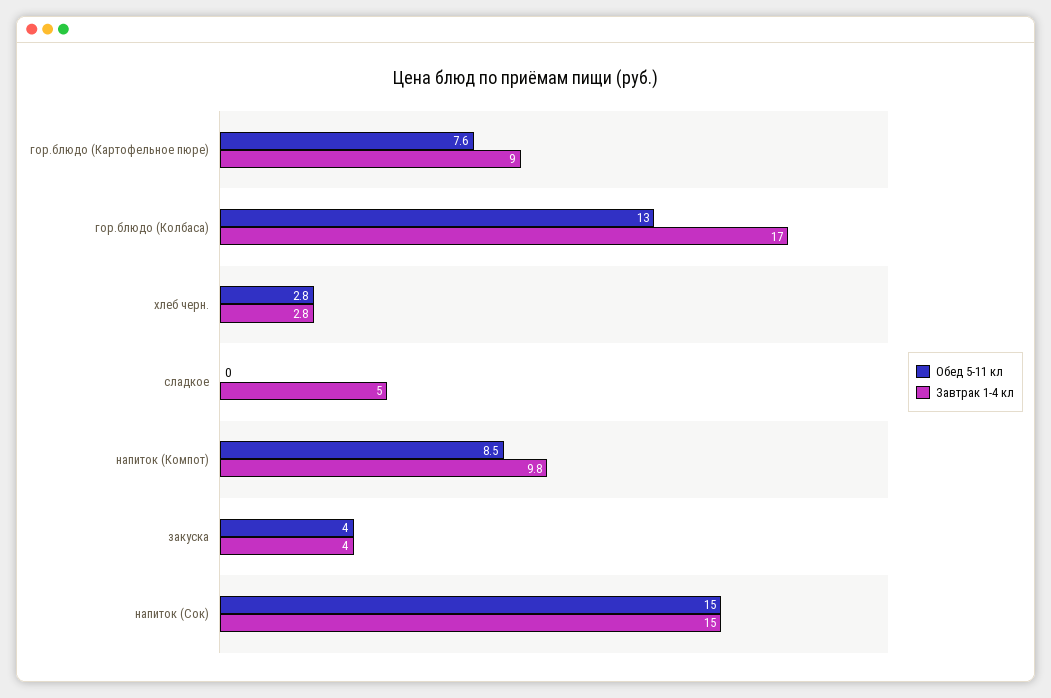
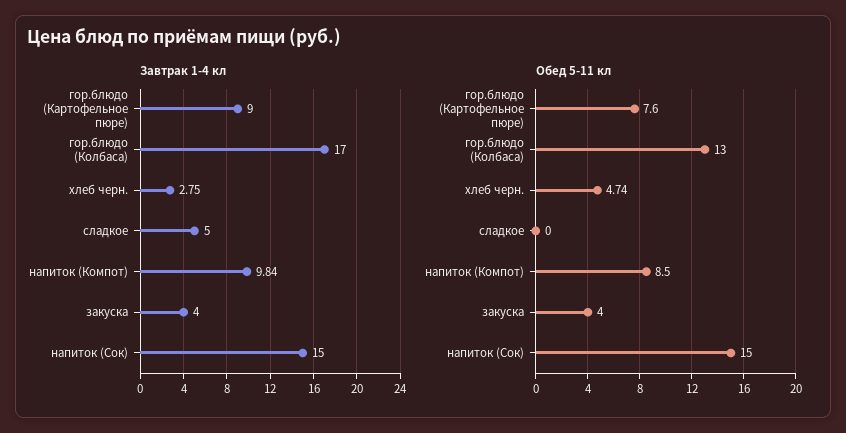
  {
    "Обед 5-11 кл": {
      "гор.блюдо (Картофельное пюре)": 7.6,
      "гор.блюдо (Колбаса)": 13,
-     "хлеб черн.": 2.8,
+     "хлеб черн.": 4.74,
      "сладкое": 0,
      "напиток (Компот)": 8.5,
      "закуска": 4,
      "напиток (Сок)": 15
    },
    "Завтрак 1-4 кл": {
      "гор.блюдо (Картофельное пюре)": 9,
      "гор.блюдо (Колбаса)": 17,
      "хлеб черн.": 2.75,
      "сладкое": 5,
      "напиток (Компот)": 9.84,
      "закуска": 4,
      "напиток (Сок)": 15
    }
  }

